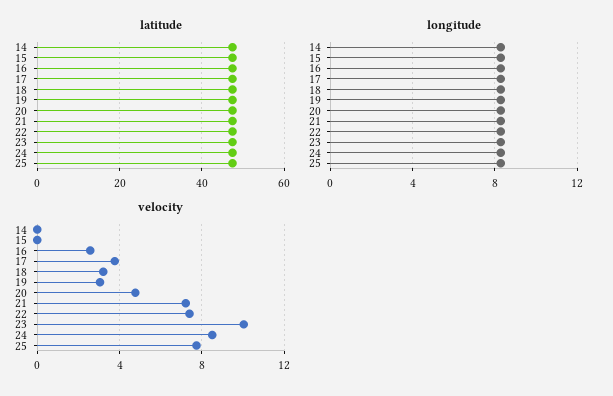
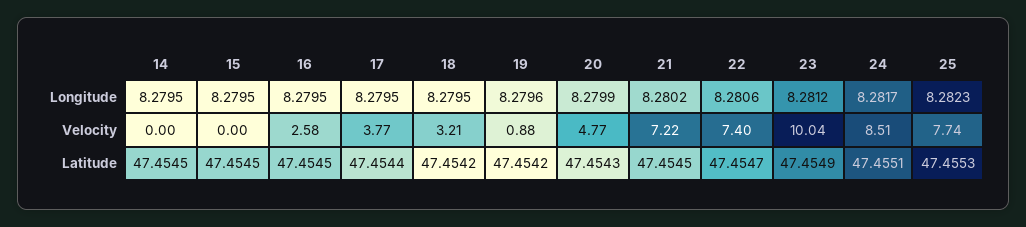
  {
    "latitude": {
      "14": 47.4545,
      "15": 47.4545,
      "16": 47.4545,
      "17": 47.4544,
      "18": 47.4542,
      "19": 47.4542,
      "20": 47.4543,
      "21": 47.4545,
      "22": 47.4547,
      "23": 47.4549,
      "24": 47.4551,
      "25": 47.4553
    },
    "longitude": {
      "14": 8.2795,
      "15": 8.2795,
      "16": 8.2795,
      "17": 8.2795,
      "18": 8.2795,
      "19": 8.2796,
      "20": 8.2799,
      "21": 8.2802,
      "22": 8.2806,
      "23": 8.2812,
      "24": 8.2817,
      "25": 8.2823
    },
    "velocity": {
      "14": 0,
      "15": 0,
      "16": 2.58,
      "17": 3.77,
      "18": 3.21,
-     "19": 3,
+     "19": 0.88,
      "20": 4.77,
      "21": 7.22,
      "22": 7.4,
      "23": 10.04,
      "24": 8.51,
      "25": 7.74
    }
  }

